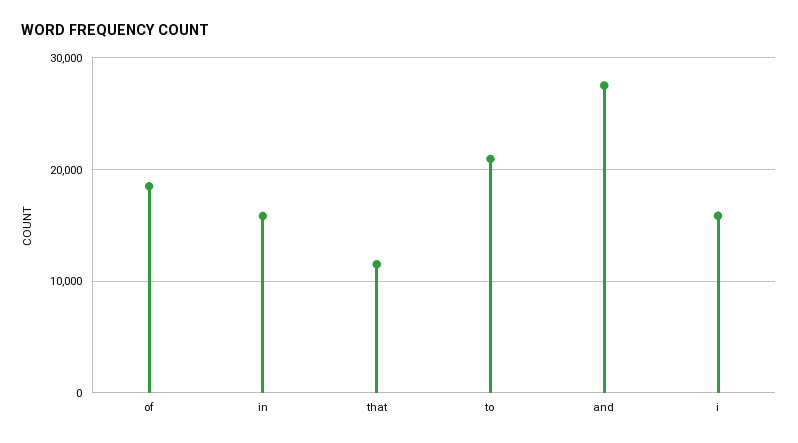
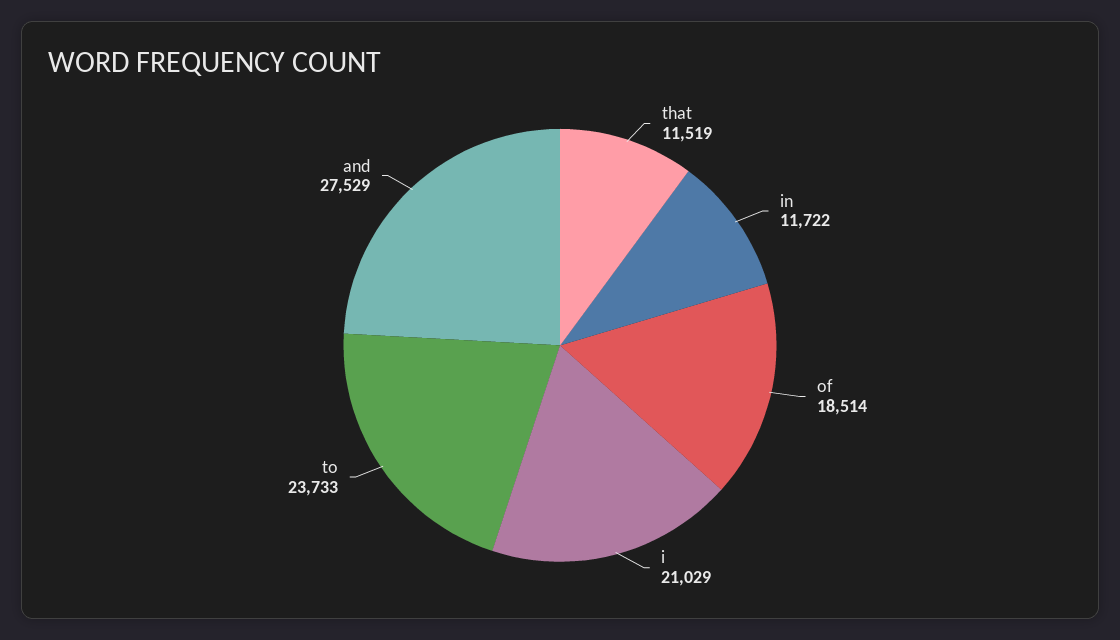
  {
    "of": 18514,
-   "in": 16000,
+   "in": 11722,
    "that": 11519,
-   "to": 21000,
+   "to": 23733,
    "and": 27529,
-   "i": 16000
+   "i": 21029
  }

